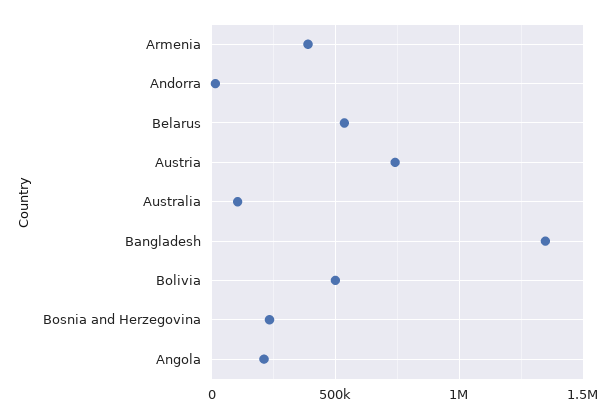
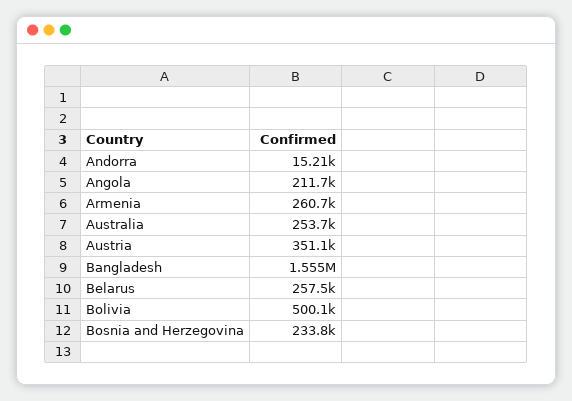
  {
-   "Armenia": 400000,
+   "Armenia": 260700,
    "Andorra": 15210,
-   "Belarus": 550000,
+   "Belarus": 257500,
-   "Austria": 750000,
+   "Austria": 351100,
-   "Australia": 100000,
+   "Australia": 253700,
-   "Bangladesh": 1350000,
+   "Bangladesh": 1555000,
    "Bolivia": 500100,
    "Bosnia and Herzegovina": 233800,
    "Angola": 211700
  }

